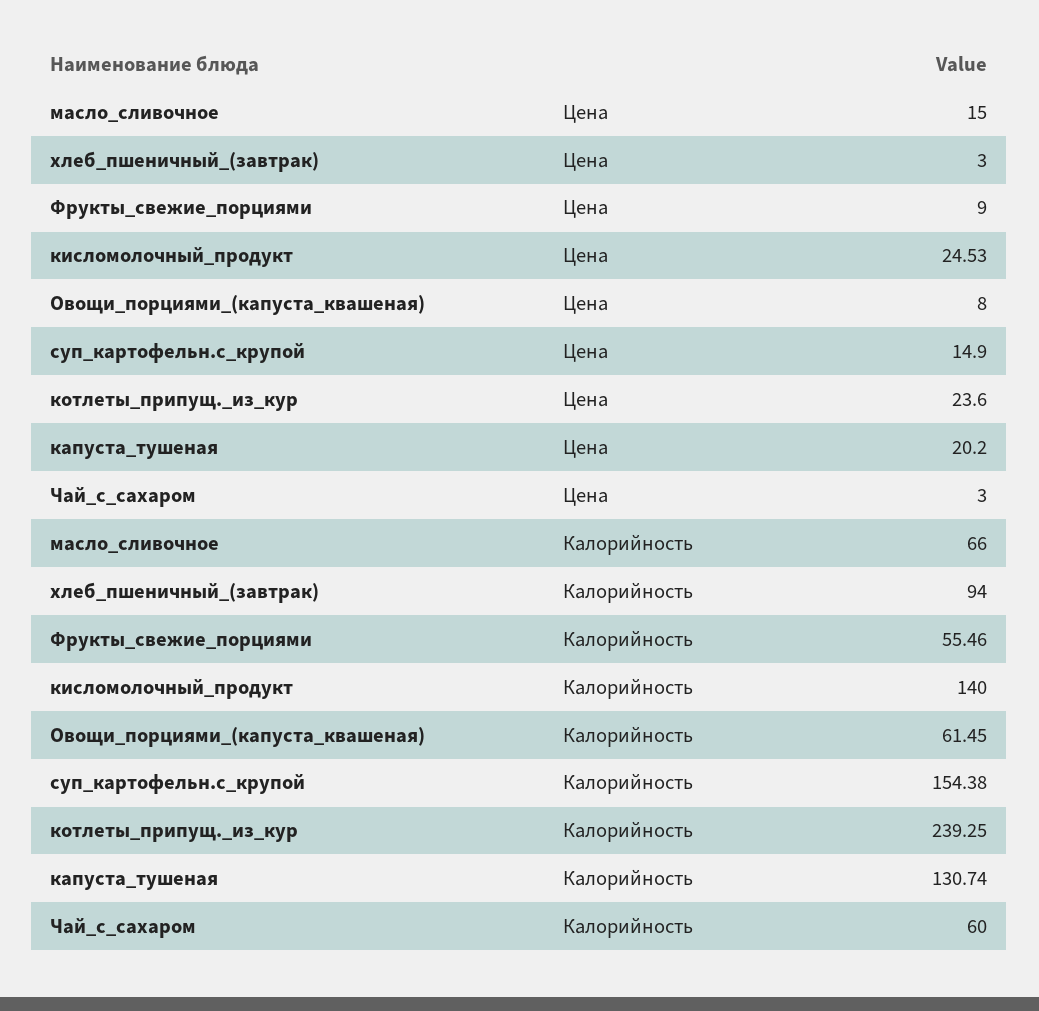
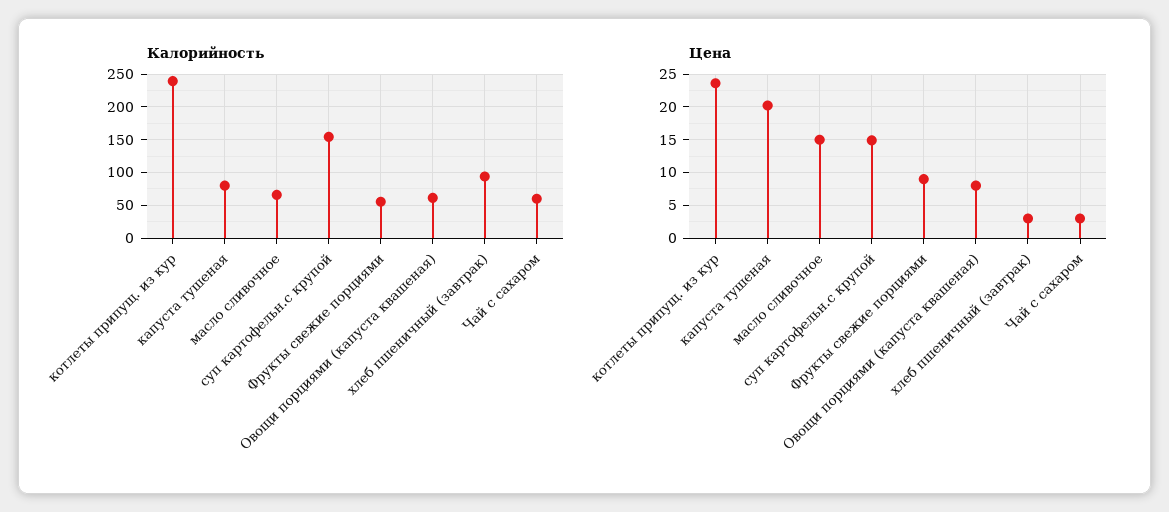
  {
    "Цена": {
      "масло_сливочное": 15,
      "хлеб_пшеничный_(завтрак)": 3,
      "Фрукты_свежие_порциями": 9,
-     "кисломолочный_продукт": 24.53,
      "Овощи_порциями_(капуста_квашеная)": 8,
      "суп_картофельн.с_крупой": 14.9,
      "котлеты_припущ._из_кур": 23.6,
      "капуста_тушеная": 20.2,
      "Чай_с_сахаром": 3
    },
    "Калорийность": {
      "масло_сливочное": 66,
      "хлеб_пшеничный_(завтрак)": 94,
      "Фрукты_свежие_порциями": 55.46,
-     "кисломолочный_продукт": 140,
      "Овощи_порциями_(капуста_квашеная)": 61.45,
      "суп_картофельн.с_крупой": 154.38,
      "котлеты_припущ._из_кур": 239.25,
-     "капуста_тушеная": 130.74,
+     "капуста_тушеная": 80,
      "Чай_с_сахаром": 60
    }
  }

